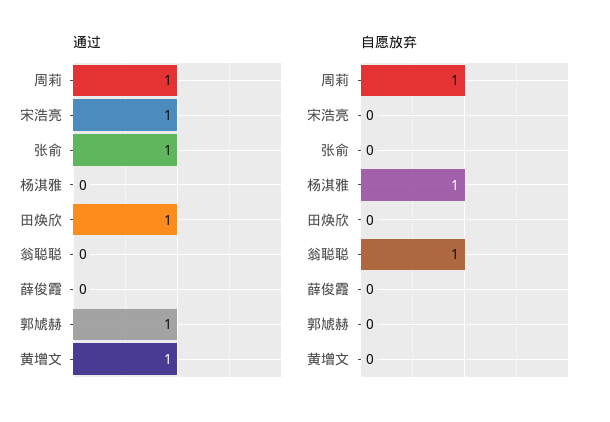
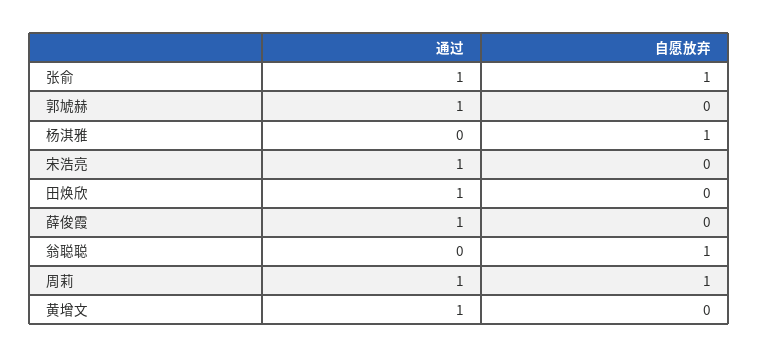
  {
    "通过": {
      "周莉": 1,
      "宋浩亮": 1,
      "张俞": 1,
      "杨淇雅": 0,
      "田焕欣": 1,
      "翁聪聪": 0,
-     "薛俊霞": 0,
+     "薛俊霞": 1,
      "郭虓赫": 1,
      "黄增文": 1
    },
    "自愿放弃": {
      "周莉": 1,
      "宋浩亮": 0,
-     "张俞": 0,
+     "张俞": 1,
      "杨淇雅": 1,
      "田焕欣": 0,
      "翁聪聪": 1,
      "薛俊霞": 0,
      "郭虓赫": 0,
      "黄增文": 0
    }
  }

